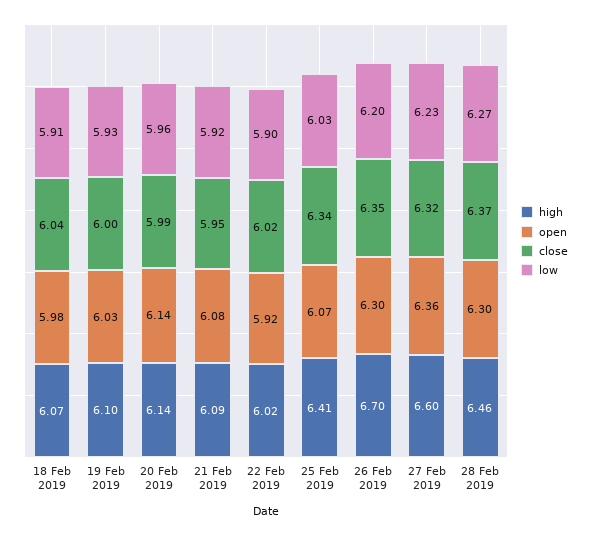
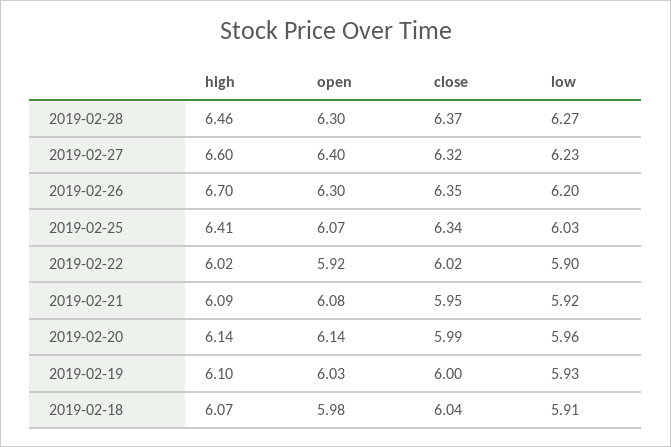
  {
    "high": {
      "18 Feb 2019": 6.07,
      "19 Feb 2019": 6.1,
      "20 Feb 2019": 6.14,
      "21 Feb 2019": 6.09,
      "22 Feb 2019": 6.02,
      "25 Feb 2019": 6.41,
      "26 Feb 2019": 6.7,
      "27 Feb 2019": 6.6,
      "28 Feb 2019": 6.46
    },
    "open": {
      "18 Feb 2019": 5.98,
      "19 Feb 2019": 6.03,
      "20 Feb 2019": 6.14,
      "21 Feb 2019": 6.08,
      "22 Feb 2019": 5.92,
      "25 Feb 2019": 6.07,
      "26 Feb 2019": 6.3,
-     "27 Feb 2019": 6.36,
+     "27 Feb 2019": 6.4,
      "28 Feb 2019": 6.3
    },
    "close": {
      "18 Feb 2019": 6.04,
      "19 Feb 2019": 6,
      "20 Feb 2019": 5.99,
      "21 Feb 2019": 5.95,
      "22 Feb 2019": 6.02,
      "25 Feb 2019": 6.34,
      "26 Feb 2019": 6.35,
      "27 Feb 2019": 6.32,
      "28 Feb 2019": 6.37
    },
    "low": {
      "18 Feb 2019": 5.91,
      "19 Feb 2019": 5.93,
      "20 Feb 2019": 5.96,
      "21 Feb 2019": 5.92,
      "22 Feb 2019": 5.9,
      "25 Feb 2019": 6.03,
      "26 Feb 2019": 6.2,
      "27 Feb 2019": 6.23,
      "28 Feb 2019": 6.27
    }
  }

